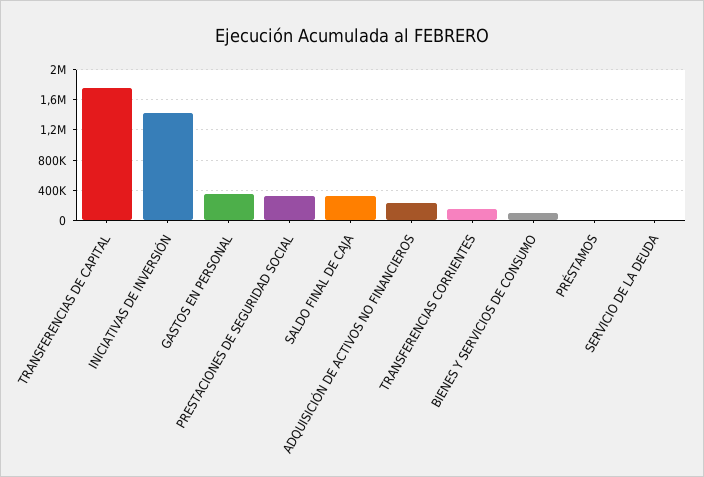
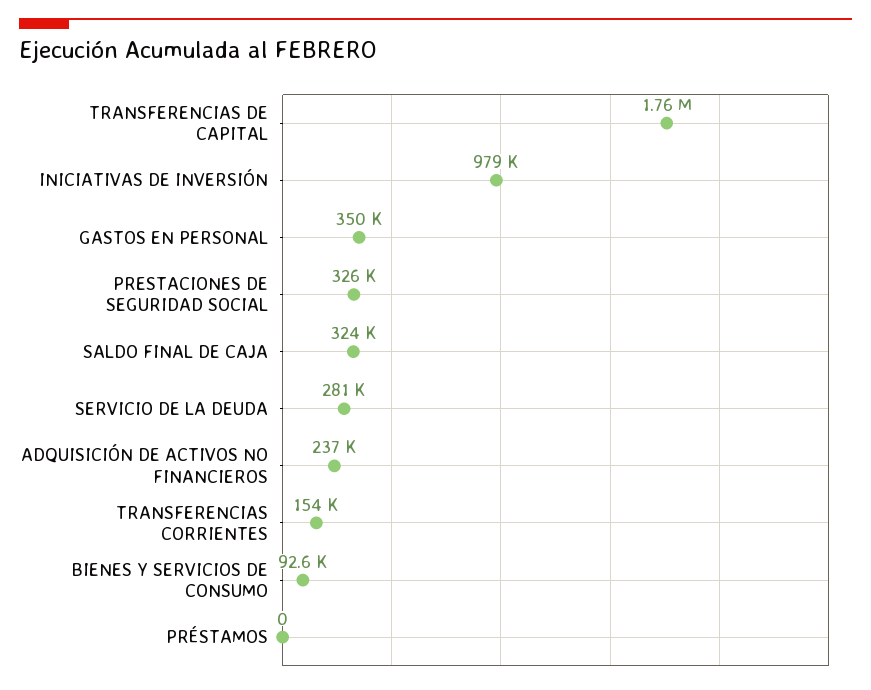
  {
    "TRANSFERENCIAS DE CAPITAL": 1760000,
-   "INICIATIVAS DE INVERSIÓN": 1400000,
+   "INICIATIVAS DE INVERSIÓN": 979000,
    "GASTOS EN PERSONAL": 350000,
    "PRESTACIONES DE SEGURIDAD SOCIAL": 326000,
    "SALDO FINAL DE CAJA": 324000,
    "ADQUISICIÓN DE ACTIVOS NO FINANCIEROS": 237000,
    "TRANSFERENCIAS CORRIENTES": 154000,
    "BIENES Y SERVICIOS DE CONSUMO": 92600,
    "PRÉSTAMOS": 0,
-   "SERVICIO DE LA DEUDA": 0
+   "SERVICIO DE LA DEUDA": 281000
  }

